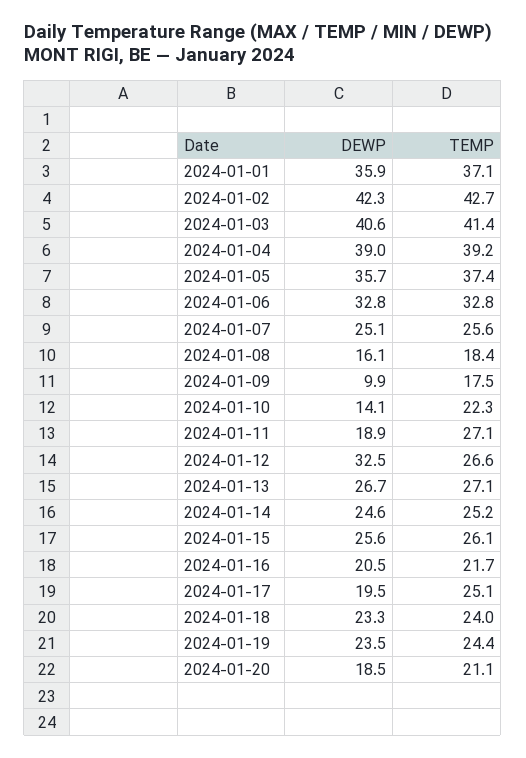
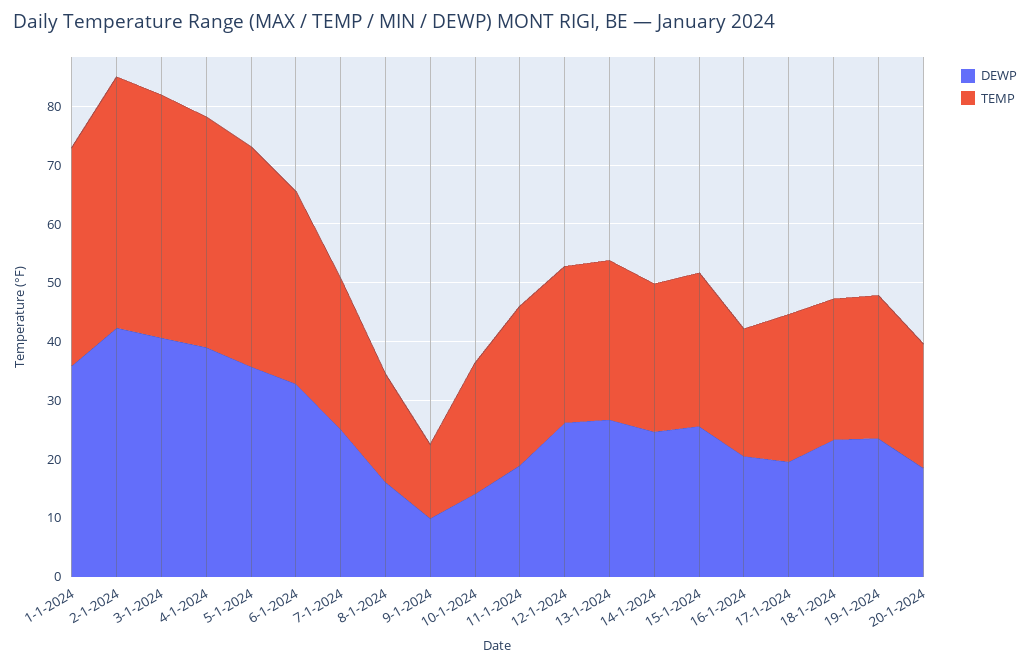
  {
    "DEWP": {
      "2024-01-01": 35.9,
      "2024-01-02": 42.3,
      "2024-01-03": 40.6,
      "2024-01-04": 39,
      "2024-01-05": 35.7,
      "2024-01-06": 32.8,
      "2024-01-07": 25.1,
      "2024-01-08": 16.1,
      "2024-01-09": 9.9,
      "2024-01-10": 14.1,
      "2024-01-11": 18.9,
-     "2024-01-12": 32.5,
+     "2024-01-12": 26,
      "2024-01-13": 26.7,
      "2024-01-14": 24.6,
      "2024-01-15": 25.6,
      "2024-01-16": 20.5,
      "2024-01-17": 19.5,
      "2024-01-18": 23.3,
      "2024-01-19": 23.5,
      "2024-01-20": 18.5
    },
    "TEMP": {
      "2024-01-01": 37.1,
      "2024-01-02": 42.7,
      "2024-01-03": 41.4,
      "2024-01-04": 39.2,
      "2024-01-05": 37.4,
      "2024-01-06": 32.8,
      "2024-01-07": 25.6,
      "2024-01-08": 18.4,
-     "2024-01-09": 17.5,
+     "2024-01-09": 12,
      "2024-01-10": 22.3,
      "2024-01-11": 27.1,
      "2024-01-12": 26.6,
      "2024-01-13": 27.1,
      "2024-01-14": 25.2,
      "2024-01-15": 26.1,
      "2024-01-16": 21.7,
      "2024-01-17": 25.1,
      "2024-01-18": 24,
      "2024-01-19": 24.4,
      "2024-01-20": 21.1
    }
  }

